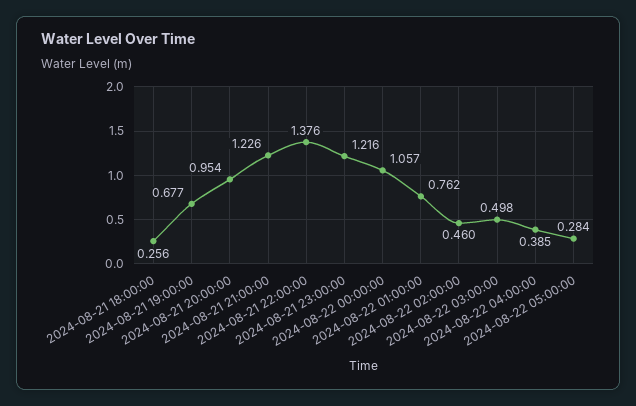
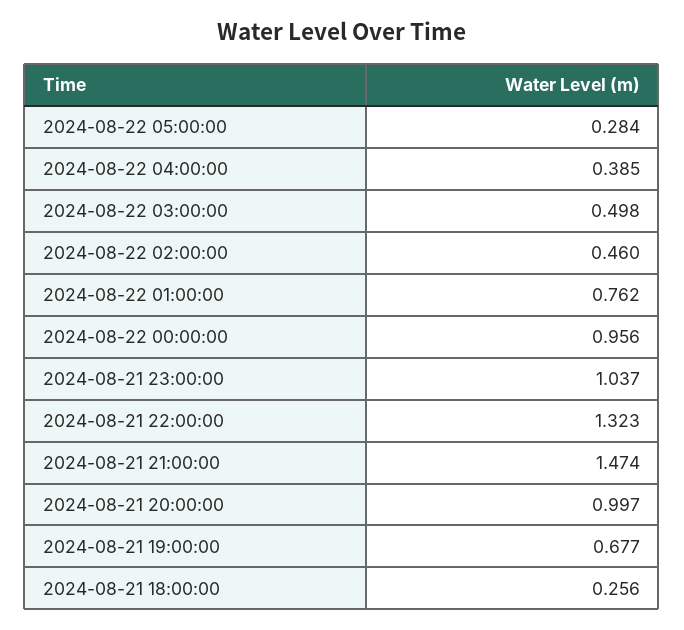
  {
    "2024-08-21 18:00:00": 0.256,
    "2024-08-21 19:00:00": 0.677,
-   "2024-08-21 20:00:00": 0.954,
+   "2024-08-21 20:00:00": 0.997,
-   "2024-08-21 21:00:00": 1.226,
+   "2024-08-21 21:00:00": 1.474,
-   "2024-08-21 22:00:00": 1.376,
+   "2024-08-21 22:00:00": 1.323,
-   "2024-08-21 23:00:00": 1.216,
+   "2024-08-21 23:00:00": 1.037,
-   "2024-08-22 00:00:00": 1.057,
+   "2024-08-22 00:00:00": 0.956,
    "2024-08-22 01:00:00": 0.762,
    "2024-08-22 02:00:00": 0.46,
    "2024-08-22 03:00:00": 0.498,
    "2024-08-22 04:00:00": 0.385,
    "2024-08-22 05:00:00": 0.284
  }

